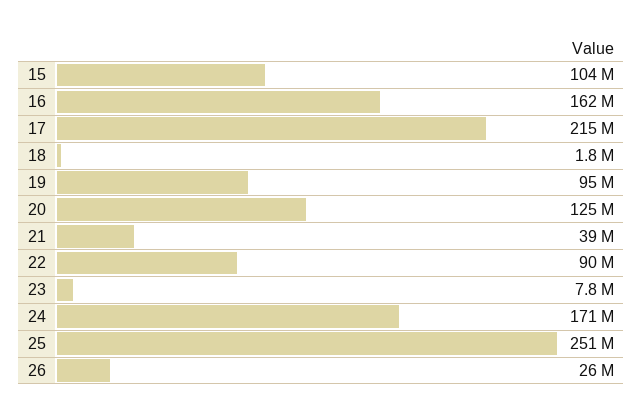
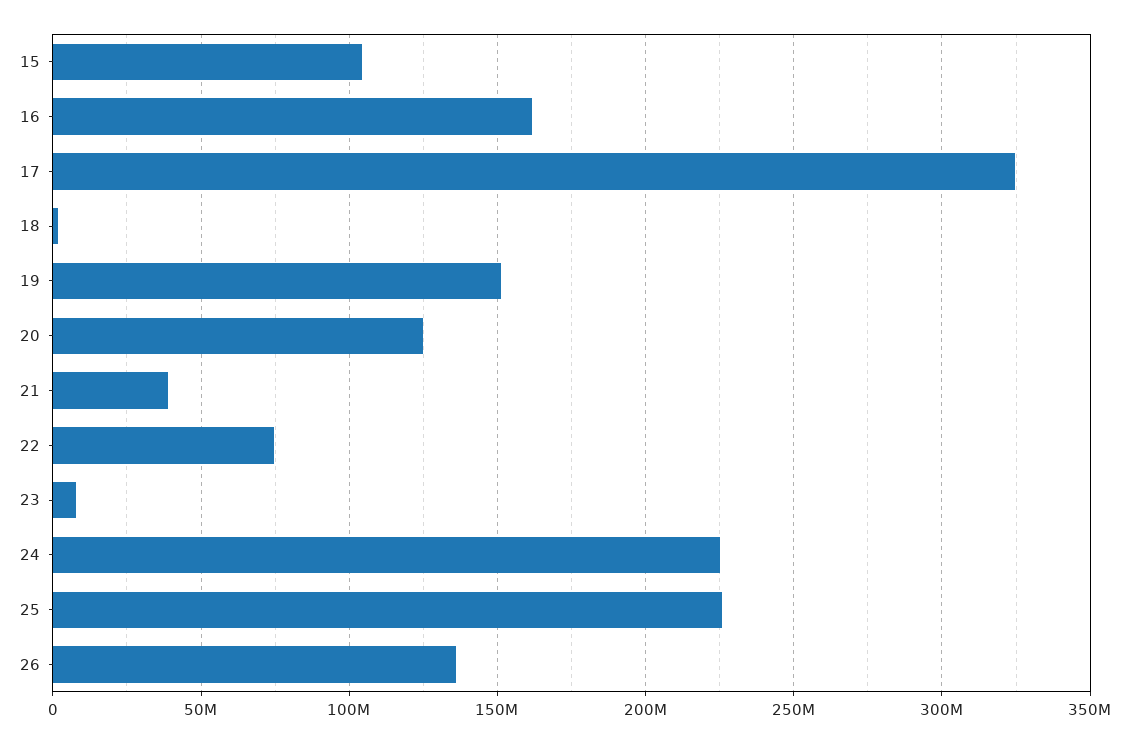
  {
    "15": 104000000,
    "16": 162000000,
-   "17": 215000000,
+   "17": 325000000,
    "18": 1800000,
-   "19": 95000000,
+   "19": 150000000,
    "20": 125000000,
    "21": 39000000,
-   "22": 90000000,
+   "22": 75000000,
    "23": 7800000,
-   "24": 171000000,
+   "24": 225000000,
-   "25": 251000000,
+   "25": 225000000,
-   "26": 26000000
+   "26": 135000000
  }

